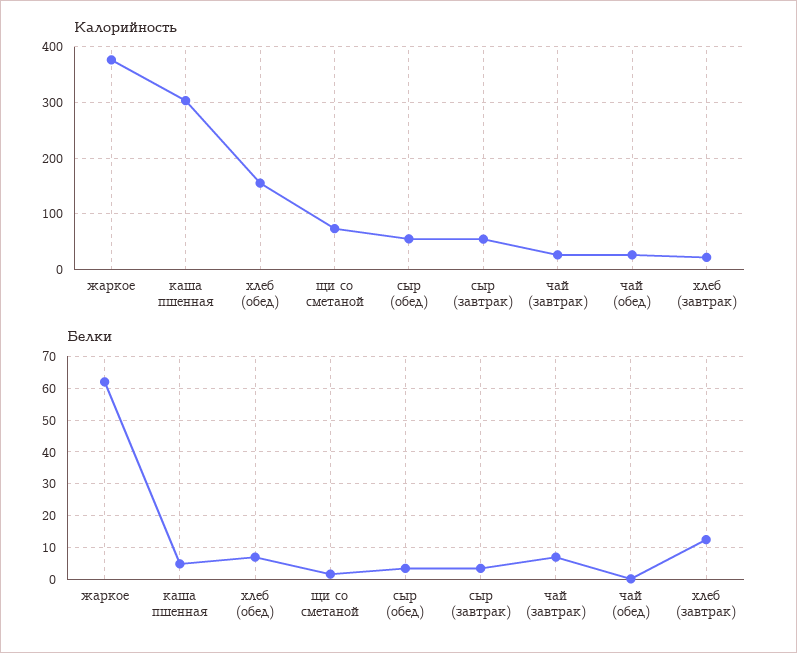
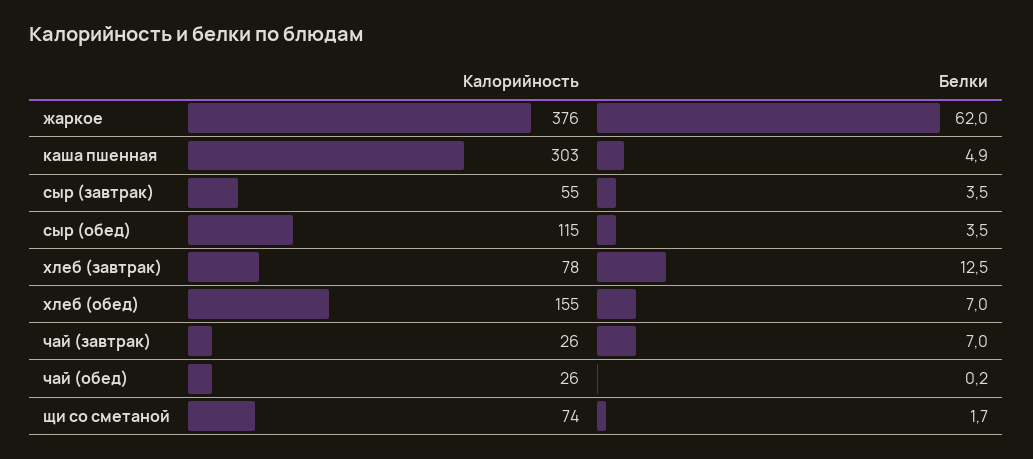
  {
    "Калорийность": {
      "жаркое": 376,
      "каша пшенная": 303,
      "хлеб (обед)": 155,
      "щи со сметаной": 74,
-     "сыр (обед)": 60,
+     "сыр (обед)": 115,
      "сыр (завтрак)": 55,
      "чай (завтрак)": 26,
      "чай (обед)": 26,
-     "хлеб (завтрак)": 20
+     "хлеб (завтрак)": 78
    },
    "Белки": {
      "жаркое": 62,
      "каша пшенная": 4.9,
      "хлеб (обед)": 7,
      "щи со сметаной": 1.7,
      "сыр (обед)": 3.5,
      "сыр (завтрак)": 3.5,
      "чай (завтрак)": 7,
      "чай (обед)": 0.2,
      "хлеб (завтрак)": 12.5
    }
  }

